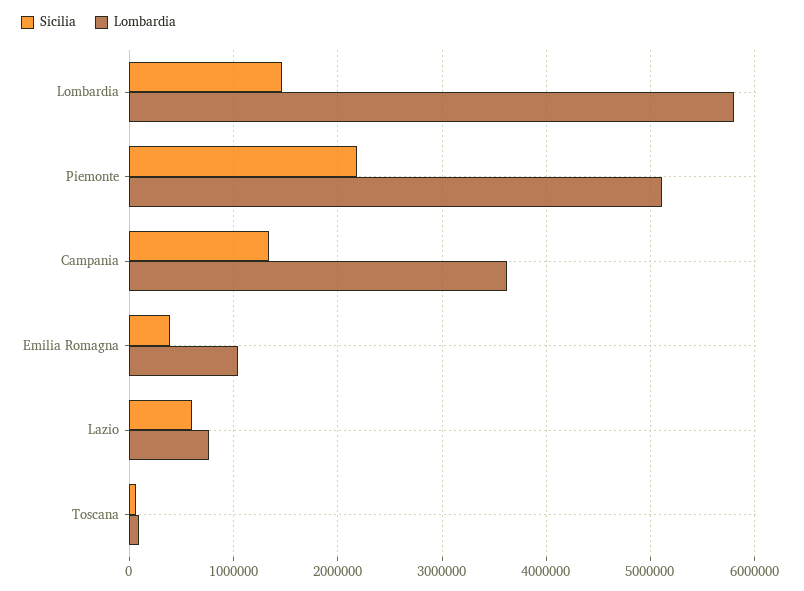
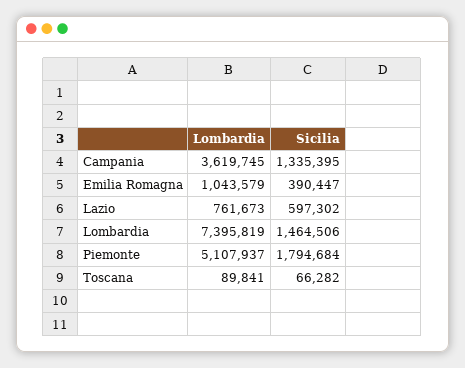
  {
    "Sicilia": {
      "Lombardia": 1464506,
-     "Piemonte": 2200000,
+     "Piemonte": 1794684,
      "Campania": 1335395,
      "Emilia Romagna": 390447,
      "Lazio": 597302,
      "Toscana": 66282
    },
    "Lombardia": {
-     "Lombardia": 5800000,
+     "Lombardia": 7395819,
      "Piemonte": 5107937,
      "Campania": 3619745,
      "Emilia Romagna": 1043579,
      "Lazio": 761673,
      "Toscana": 89841
    }
  }

